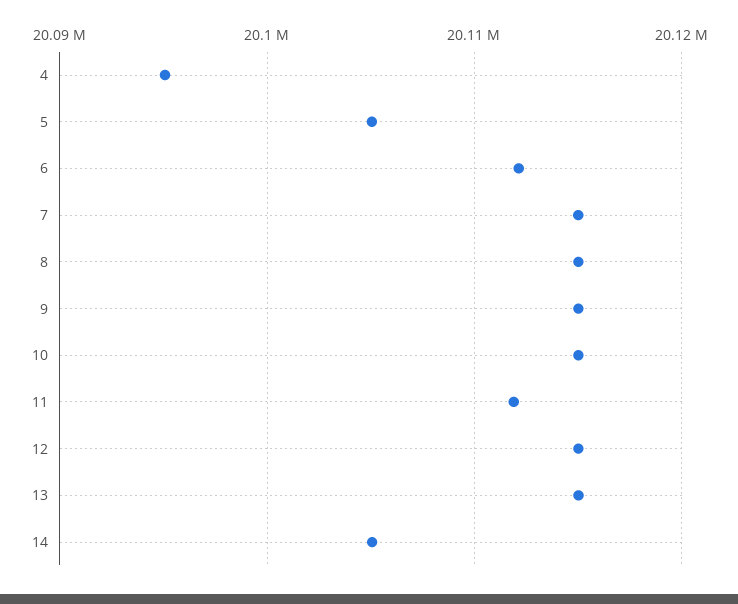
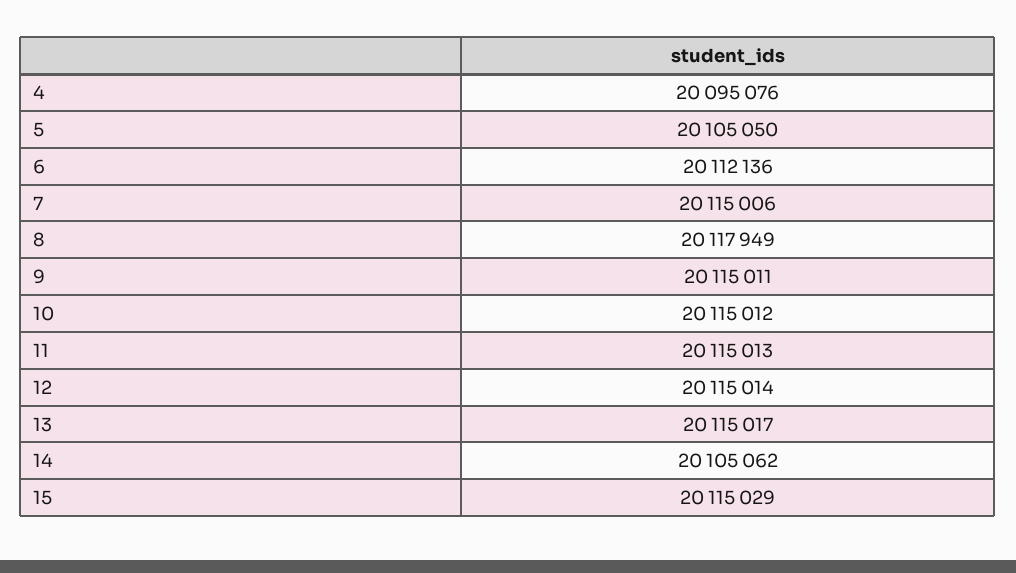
  {
    "4": 20095076,
    "5": 20105050,
    "6": 20112136,
    "7": 20115006,
-   "8": 20115000,
+   "8": 20117949,
    "9": 20115011,
    "10": 20115012,
-   "11": 20112000,
+   "11": 20115013,
    "12": 20115014,
    "13": 20115017,
-   "14": 20105062
+   "14": 20105062,
+   "15": 20115029
  }

